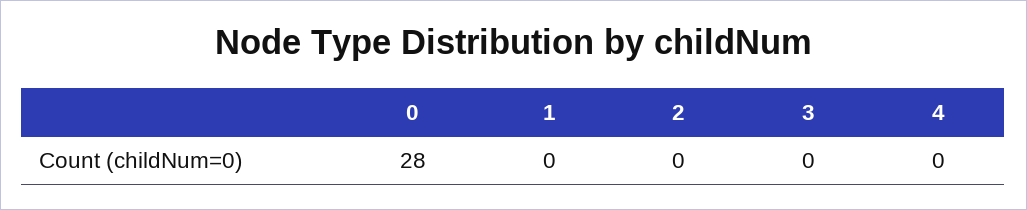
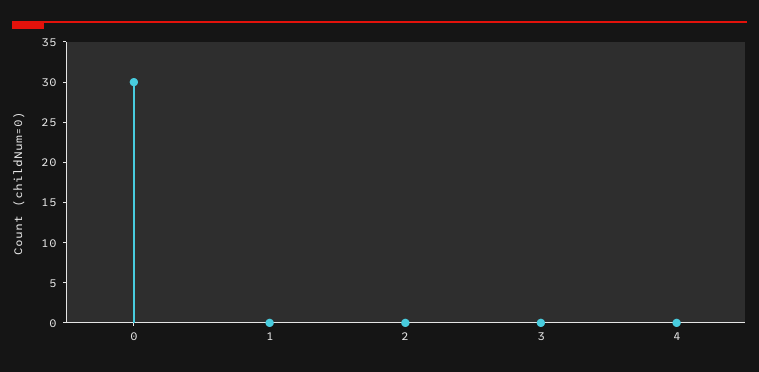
  {
-   "0": 28,
+   "0": 30,
    "1": 0,
    "2": 0,
    "3": 0,
    "4": 0
  }

